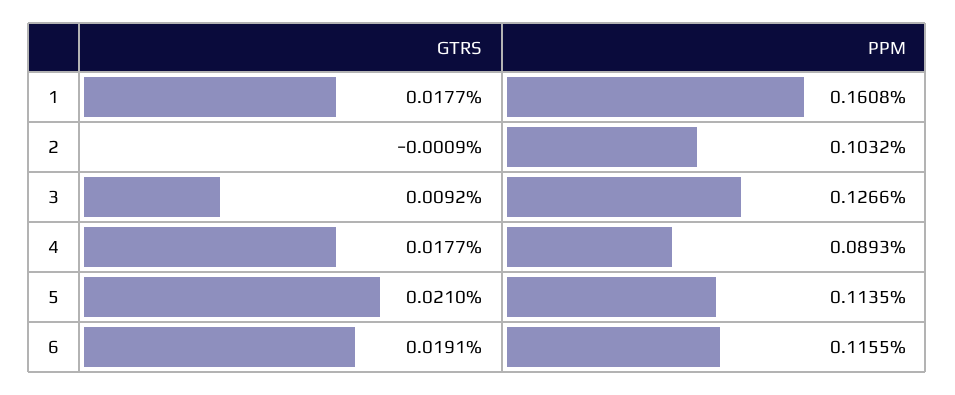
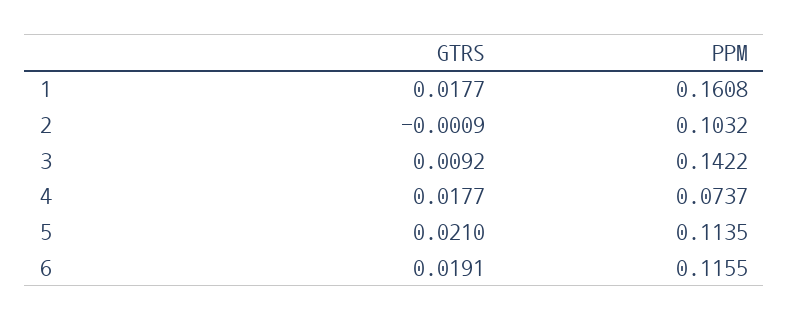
  {
    "GTRS": {
      "1": 0.0177,
      "2": -0.0009,
      "3": 0.0092,
      "4": 0.0177,
      "5": 0.021,
      "6": 0.0191
    },
    "PPM": {
      "1": 0.1608,
      "2": 0.1032,
-     "3": 0.1266,
+     "3": 0.1422,
-     "4": 0.0893,
+     "4": 0.0737,
      "5": 0.1135,
      "6": 0.1155
    }
  }

